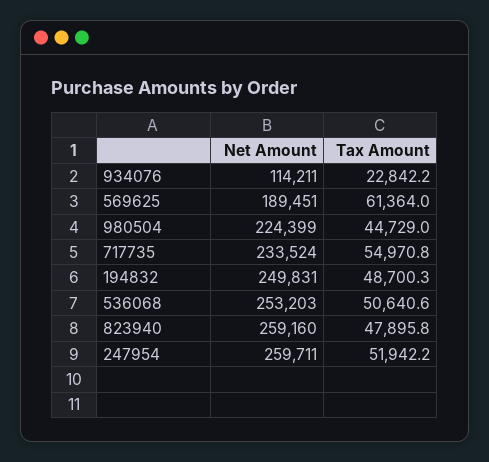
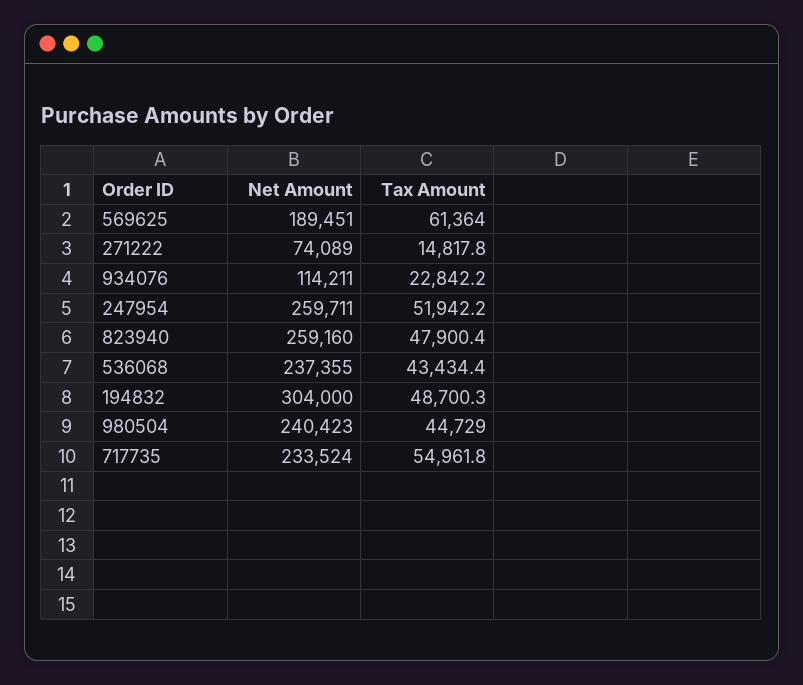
  {
    "Net Amount": {
      "934076": 114211,
      "569625": 189451,
-     "980504": 224399,
+     "980504": 240423,
      "717735": 233524,
-     "194832": 249831,
+     "194832": 304000,
-     "536068": 253203,
+     "536068": 237355,
      "823940": 259160,
-     "247954": 259711
+     "247954": 259711,
+     "271222": 74089
    },
    "Tax Amount": {
      "934076": 22842.2,
      "569625": 61364,
      "980504": 44729,
-     "717735": 54970.8,
+     "717735": 54961.8,
      "194832": 48700.3,
-     "536068": 50640.6,
+     "536068": 43434.4,
-     "823940": 47895.8,
+     "823940": 47900.4,
-     "247954": 51942.2
+     "247954": 51942.2,
+     "271222": 14817.8
    }
  }

